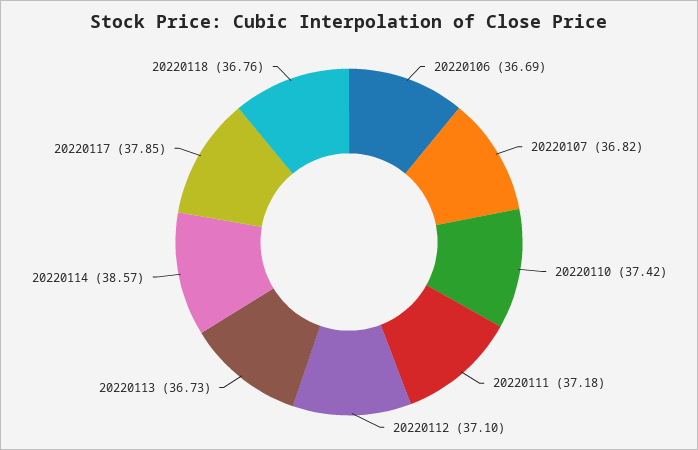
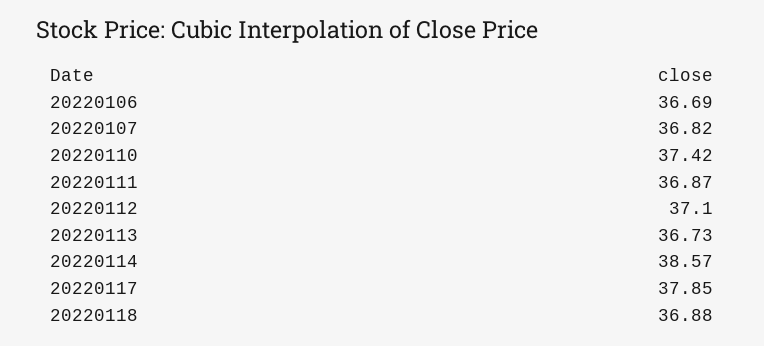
  {
    "20220106": 36.69,
    "20220107": 36.82,
    "20220110": 37.42,
-   "20220111": 37.18,
+   "20220111": 36.87,
    "20220112": 37.1,
    "20220113": 36.73,
    "20220114": 38.57,
    "20220117": 37.85,
-   "20220118": 36.76
+   "20220118": 36.88
  }

